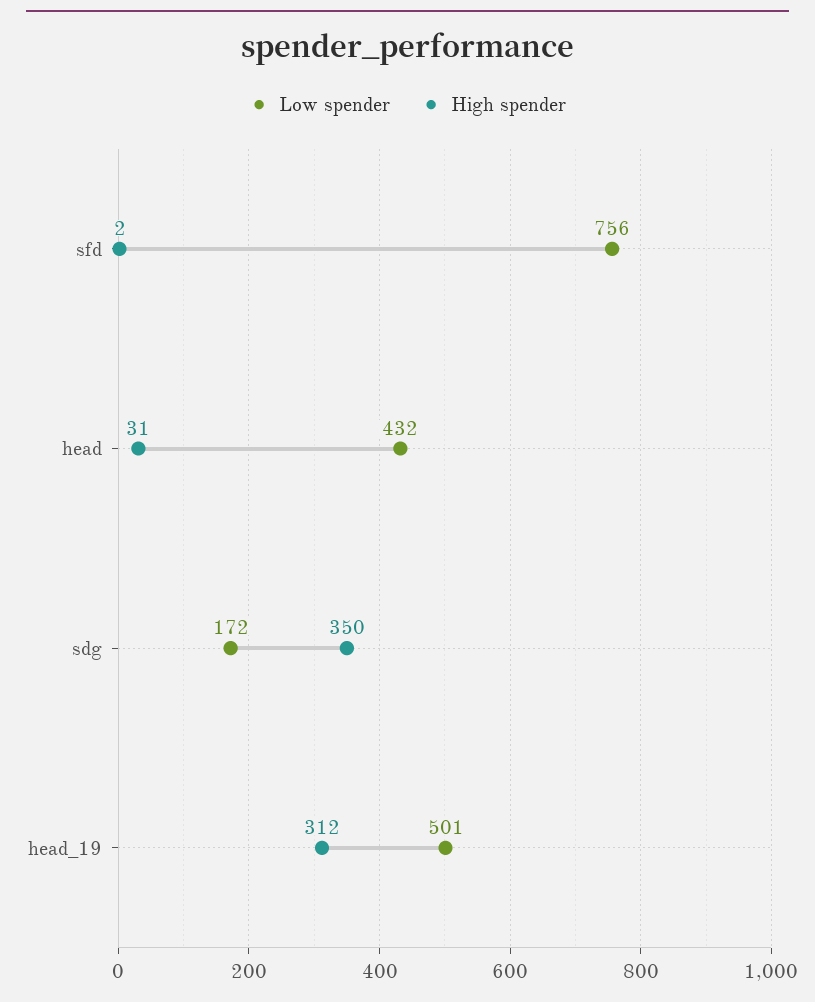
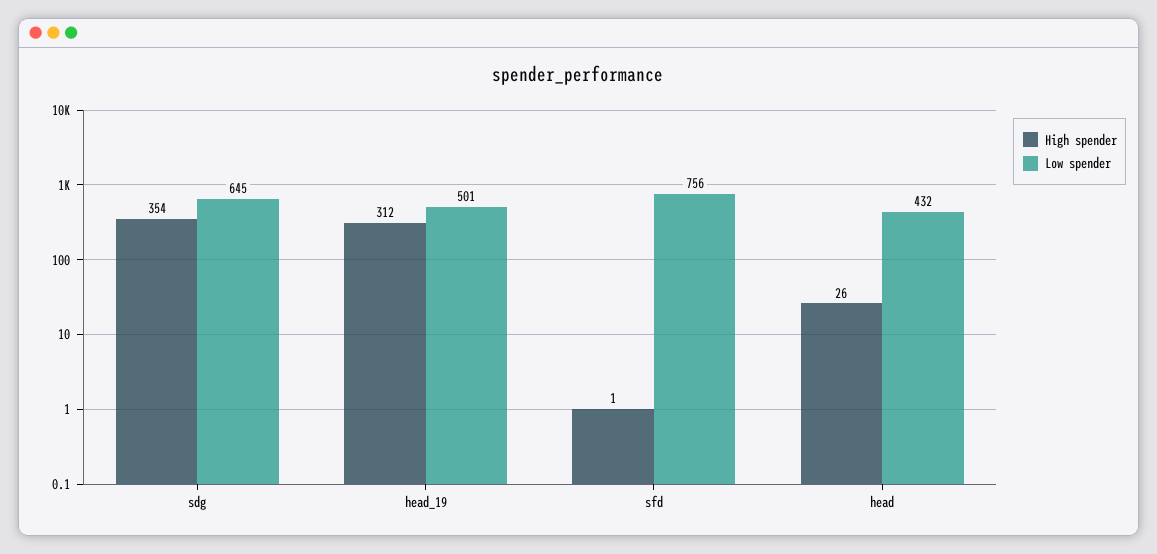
  {
    "Low spender": {
      "sfd": 756,
      "head": 432,
-     "sdg": 172,
+     "sdg": 645,
      "head_19": 501
    },
    "High spender": {
-     "sfd": 2,
+     "sfd": 1,
-     "head": 31,
+     "head": 26,
-     "sdg": 350,
+     "sdg": 354,
      "head_19": 312
    }
  }

